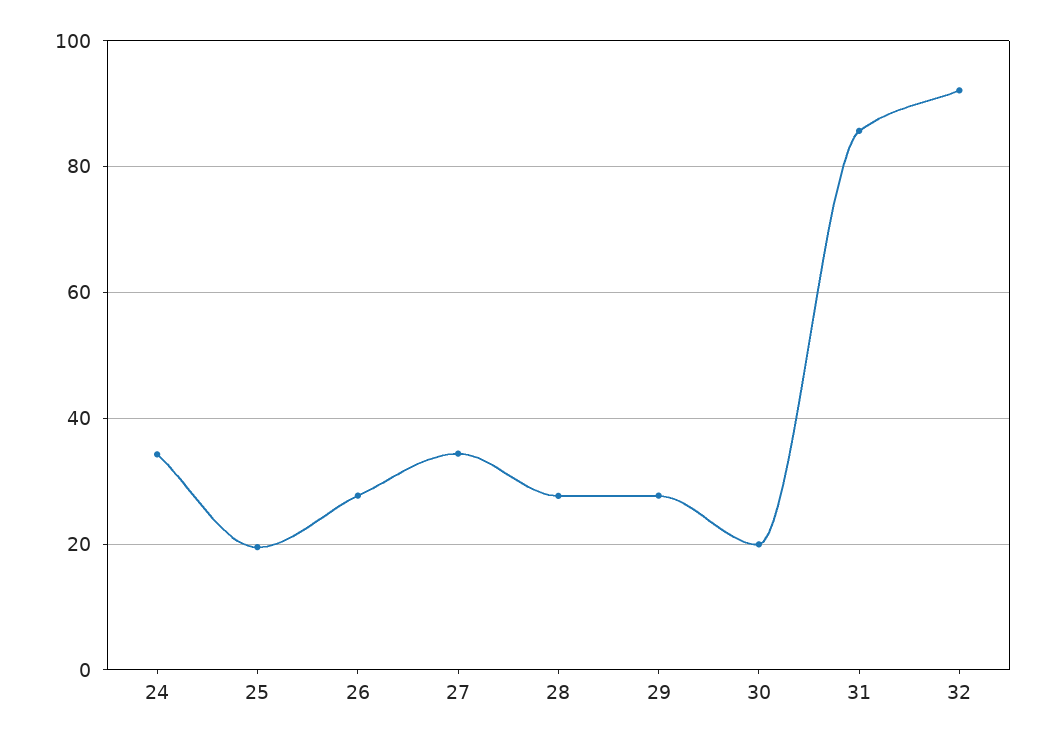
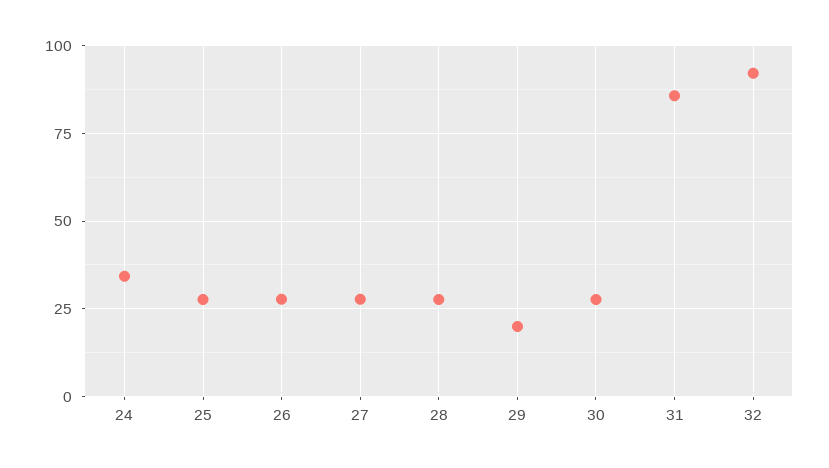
  {
    "24": 34,
-   "25": 20,
+   "25": 27.5,
    "26": 28,
-   "27": 34,
+   "27": 27.5,
    "28": 28,
-   "29": 28,
+   "29": 20,
-   "30": 20,
+   "30": 27.5,
    "31": 86,
    "32": 92
  }

